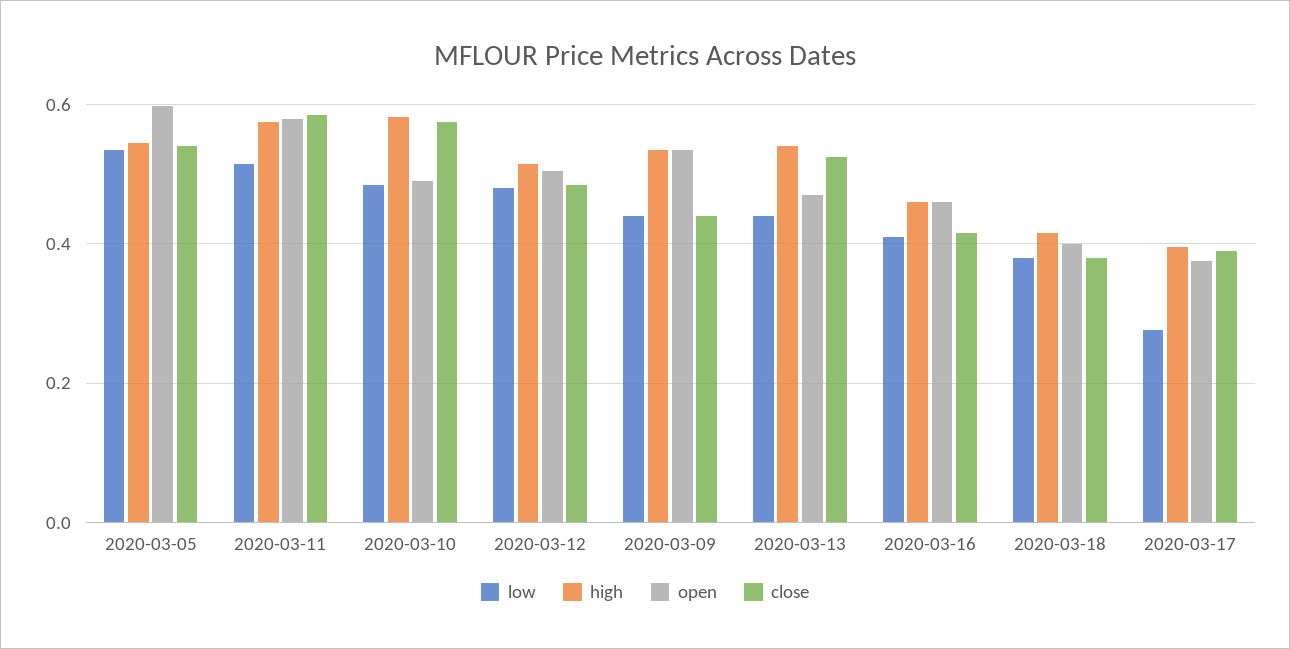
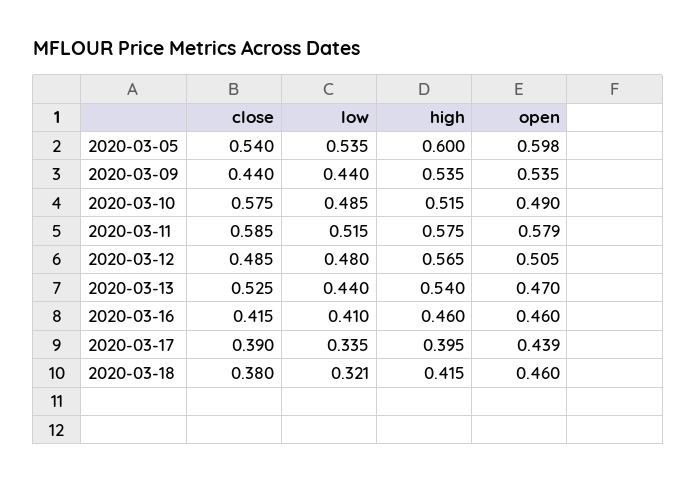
  {
    "low": {
      "2020-03-05": 0.535,
      "2020-03-11": 0.515,
      "2020-03-10": 0.485,
      "2020-03-12": 0.48,
      "2020-03-09": 0.44,
      "2020-03-13": 0.44,
      "2020-03-16": 0.41,
-     "2020-03-18": 0.38,
+     "2020-03-18": 0.321,
-     "2020-03-17": 0.28
+     "2020-03-17": 0.335
    },
    "high": {
-     "2020-03-05": 0.54,
+     "2020-03-05": 0.6,
      "2020-03-11": 0.575,
-     "2020-03-10": 0.58,
+     "2020-03-10": 0.515,
-     "2020-03-12": 0.52,
+     "2020-03-12": 0.565,
      "2020-03-09": 0.535,
      "2020-03-13": 0.54,
      "2020-03-16": 0.46,
      "2020-03-18": 0.415,
      "2020-03-17": 0.395
    },
    "open": {
      "2020-03-05": 0.598,
      "2020-03-11": 0.579,
      "2020-03-10": 0.49,
      "2020-03-12": 0.505,
      "2020-03-09": 0.535,
      "2020-03-13": 0.47,
      "2020-03-16": 0.46,
-     "2020-03-18": 0.4,
+     "2020-03-18": 0.46,
-     "2020-03-17": 0.38
+     "2020-03-17": 0.439
    },
    "close": {
      "2020-03-05": 0.54,
      "2020-03-11": 0.585,
      "2020-03-10": 0.575,
      "2020-03-12": 0.485,
      "2020-03-09": 0.44,
      "2020-03-13": 0.525,
      "2020-03-16": 0.415,
      "2020-03-18": 0.38,
      "2020-03-17": 0.39
    }
  }

